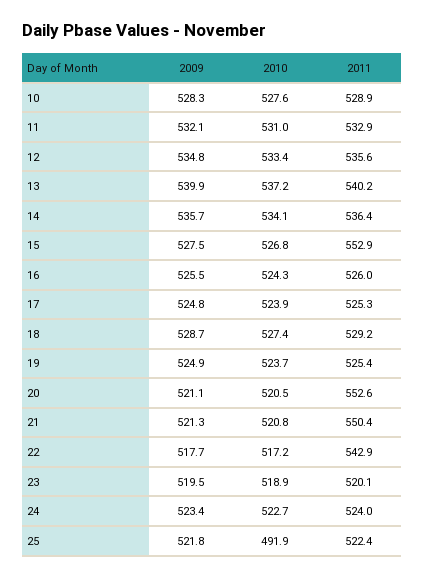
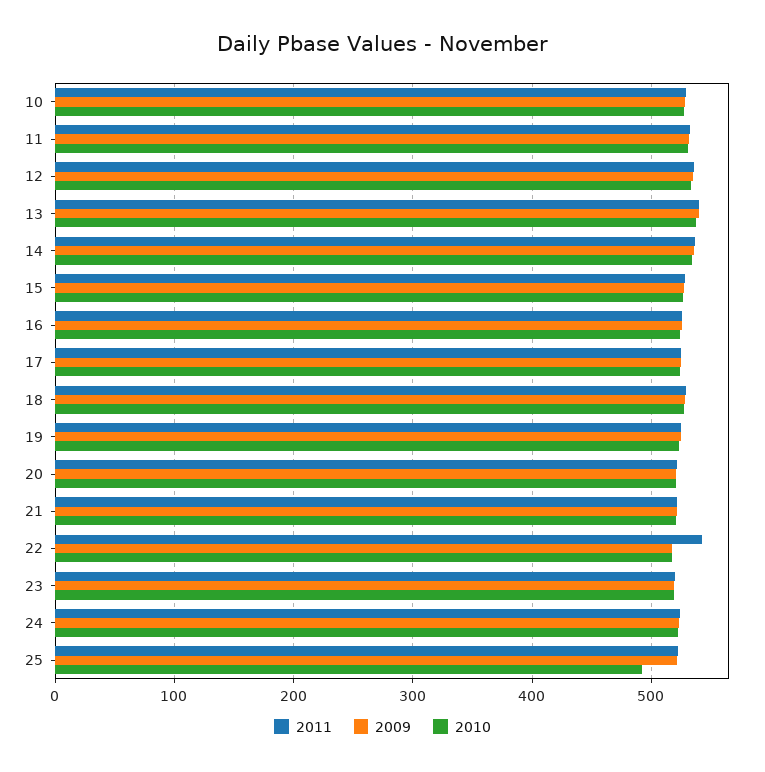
  {
    "2009": {
      "10": 528.3,
      "11": 532.1,
      "12": 534.8,
      "13": 539.9,
      "14": 535.7,
      "15": 527.5,
      "16": 525.5,
      "17": 524.8,
      "18": 528.7,
      "19": 524.9,
      "20": 521.1,
      "21": 521.3,
      "22": 517.7,
      "23": 519.5,
      "24": 523.4,
      "25": 521.8
    },
    "2010": {
      "10": 527.6,
      "11": 531,
      "12": 533.4,
      "13": 537.2,
      "14": 534.1,
      "15": 526.8,
      "16": 524.3,
      "17": 523.9,
      "18": 527.4,
      "19": 523.7,
      "20": 520.5,
      "21": 520.8,
      "22": 517.2,
      "23": 518.9,
      "24": 522.7,
      "25": 491.9
    },
    "2011": {
      "10": 528.9,
      "11": 532.9,
      "12": 535.6,
      "13": 540.2,
      "14": 536.4,
-     "15": 552.9,
+     "15": 530,
      "16": 526,
      "17": 525.3,
      "18": 529.2,
      "19": 525.4,
-     "20": 552.6,
+     "20": 520,
-     "21": 550.4,
+     "21": 520,
      "22": 542.9,
      "23": 520.1,
      "24": 524,
      "25": 522.4
    }
  }

